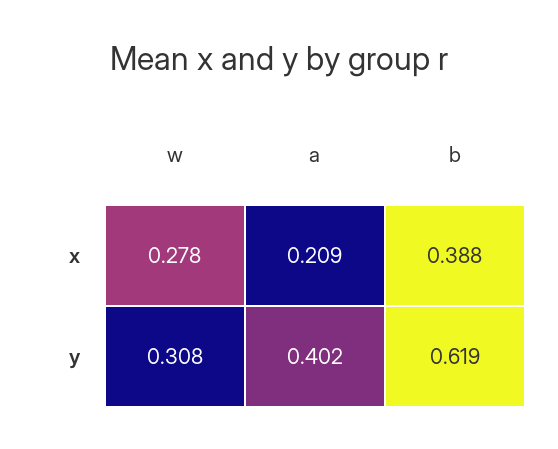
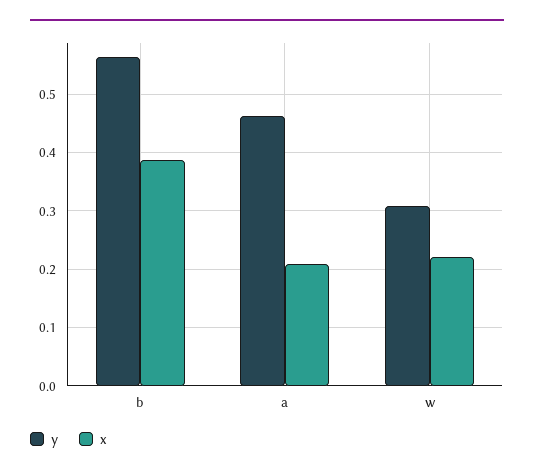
  {
    "x": {
-     "w": 0.278,
+     "w": 0.22,
      "a": 0.209,
      "b": 0.388
    },
    "y": {
      "w": 0.308,
-     "a": 0.402,
+     "a": 0.46,
-     "b": 0.619
+     "b": 0.56
    }
  }

